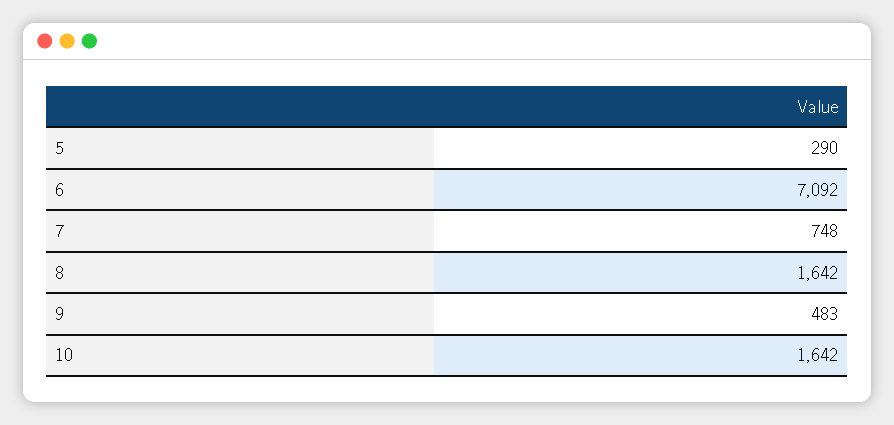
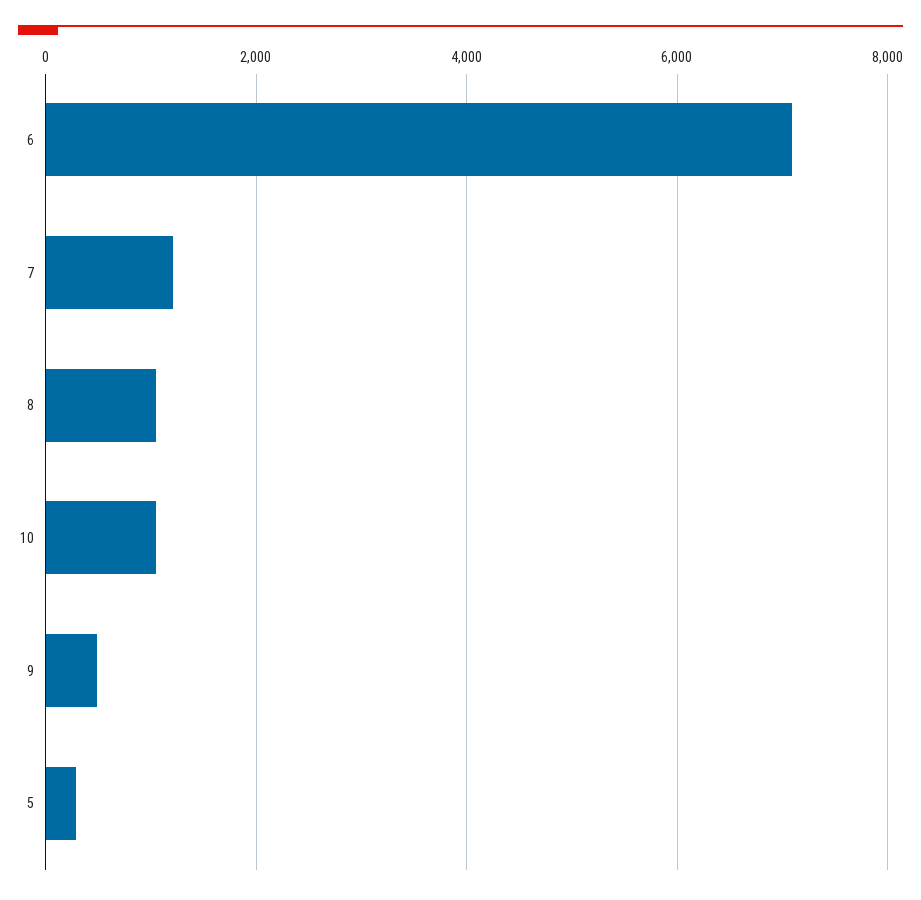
  {
    "5": 290,
    "6": 7092,
-   "7": 748,
+   "7": 1200,
-   "8": 1642,
+   "8": 1000,
    "9": 483,
-   "10": 1642
+   "10": 1000
  }

